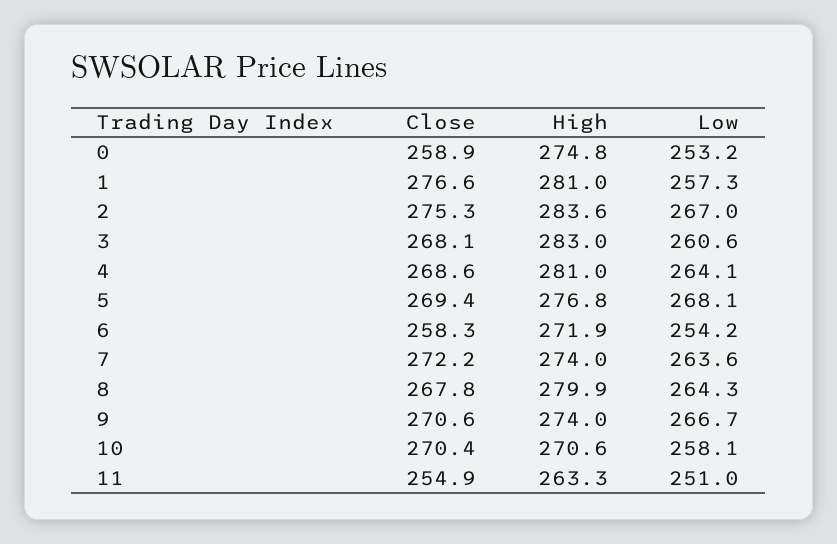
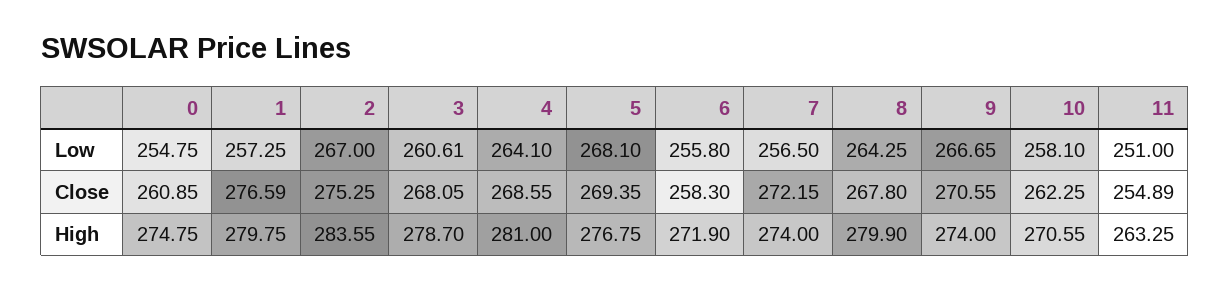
  {
    "Close": {
-     "0": 258.9,
+     "0": 260.85,
      "1": 276.59,
      "2": 275.25,
      "3": 268.05,
      "4": 268.55,
      "5": 269.35,
      "6": 258.3,
      "7": 272.15,
      "8": 267.8,
      "9": 270.55,
-     "10": 270.4,
+     "10": 262.25,
      "11": 254.89
    },
    "High": {
      "0": 274.75,
-     "1": 281,
+     "1": 279.75,
      "2": 283.55,
-     "3": 283,
+     "3": 278.7,
      "4": 281,
      "5": 276.75,
      "6": 271.9,
      "7": 274,
      "8": 279.9,
      "9": 274,
      "10": 270.55,
      "11": 263.25
    },
    "Low": {
-     "0": 253.2,
+     "0": 254.75,
      "1": 257.25,
      "2": 267,
      "3": 260.61,
      "4": 264.1,
      "5": 268.1,
-     "6": 254.2,
+     "6": 255.8,
-     "7": 263.6,
+     "7": 256.5,
      "8": 264.25,
      "9": 266.65,
      "10": 258.1,
      "11": 251
    }
  }

